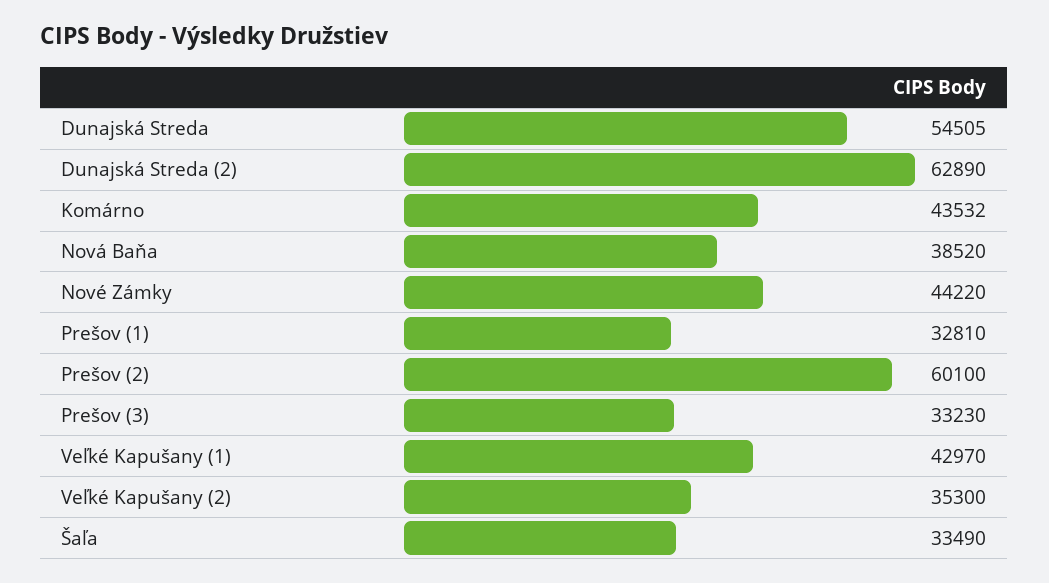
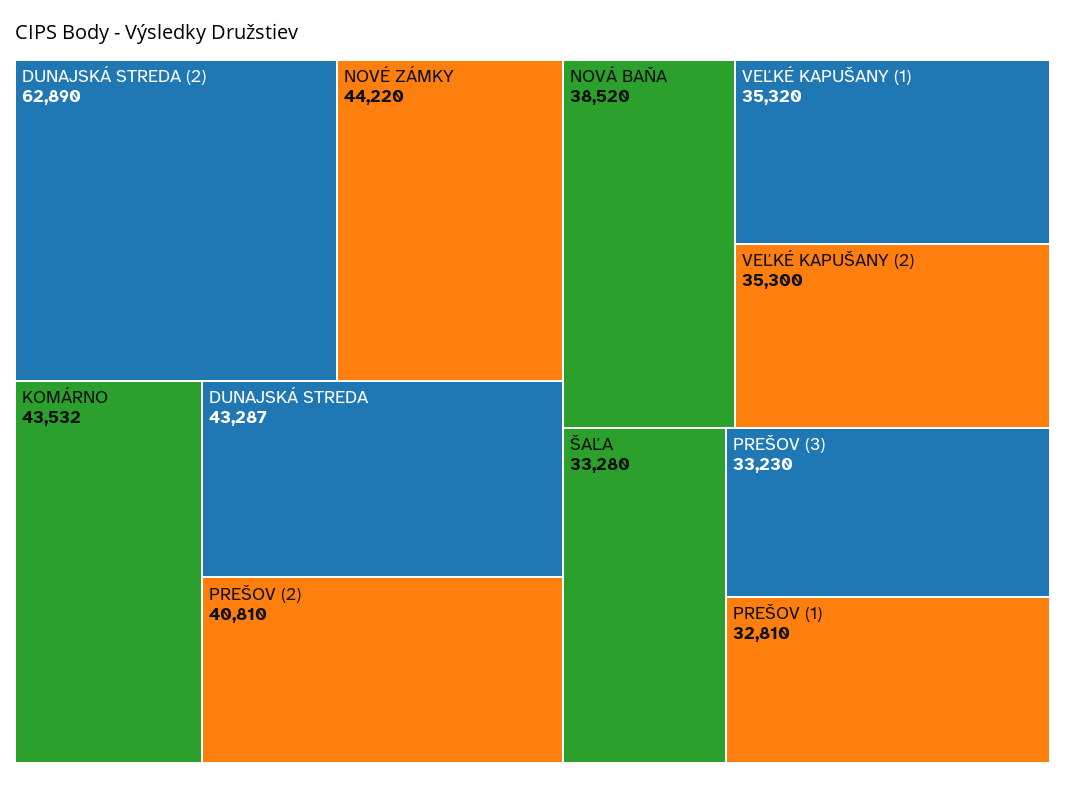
  {
-   "Dunajská Streda": 54505,
+   "Dunajská Streda": 43287,
    "Dunajská Streda (2)": 62890,
    "Komárno": 43532,
    "Nová Baňa": 38520,
    "Nové Zámky": 44220,
    "Prešov (1)": 32810,
-   "Prešov (2)": 60100,
+   "Prešov (2)": 40810,
    "Prešov (3)": 33230,
-   "Veľké Kapušany (1)": 42970,
+   "Veľké Kapušany (1)": 35320,
    "Veľké Kapušany (2)": 35300,
-   "Šaľa": 33490
+   "Šaľa": 33280
  }

